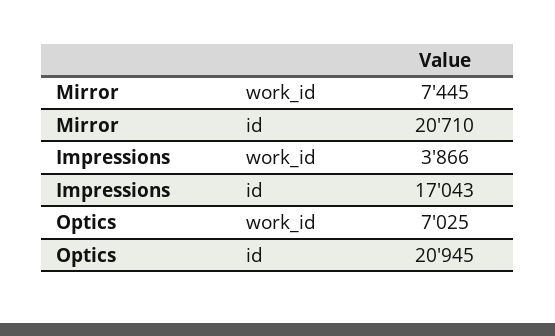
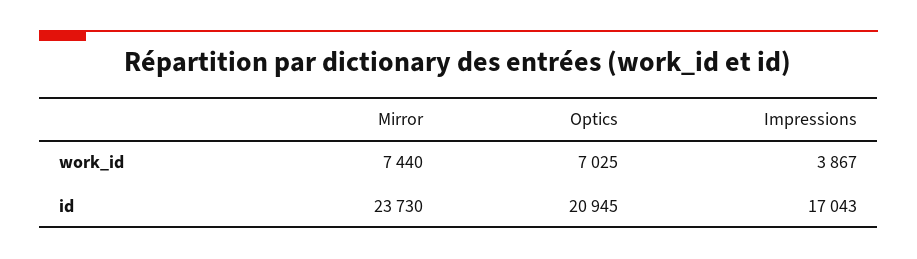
  {
    "Mirror": {
-     "work_id": 7445,
+     "work_id": 7440,
-     "id": 20710
+     "id": 23730
    },
    "Impressions": {
-     "work_id": 3866,
+     "work_id": 3867,
      "id": 17043
    },
    "Optics": {
      "work_id": 7025,
      "id": 20945
    }
  }

